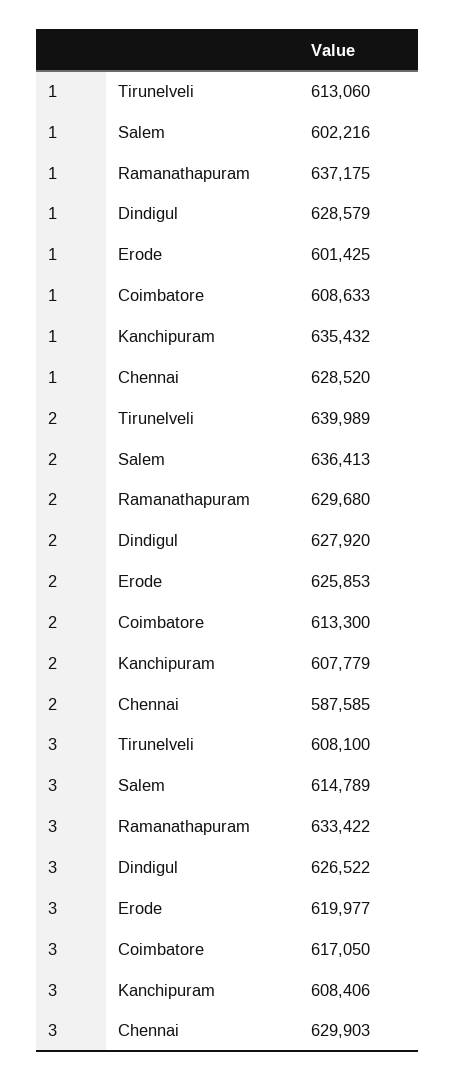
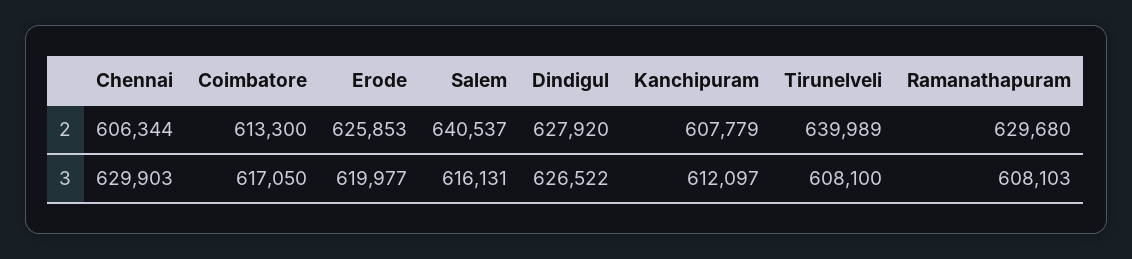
  {
-   "1": {
-     "Tirunelveli": 613060,
-     "Salem": 602216,
-     "Ramanathapuram": 637175,
-     "Dindigul": 628579,
-     "Erode": 601425,
-     "Coimbatore": 608633,
-     "Kanchipuram": 635432,
-     "Chennai": 628520
-   },
    "2": {
      "Tirunelveli": 639989,
-     "Salem": 636413,
+     "Salem": 640537,
      "Ramanathapuram": 629680,
      "Dindigul": 627920,
      "Erode": 625853,
      "Coimbatore": 613300,
      "Kanchipuram": 607779,
-     "Chennai": 587585
+     "Chennai": 606344
    },
    "3": {
      "Tirunelveli": 608100,
-     "Salem": 614789,
+     "Salem": 616131,
-     "Ramanathapuram": 633422,
+     "Ramanathapuram": 608103,
      "Dindigul": 626522,
      "Erode": 619977,
      "Coimbatore": 617050,
-     "Kanchipuram": 608406,
+     "Kanchipuram": 612097,
      "Chennai": 629903
    }
  }

